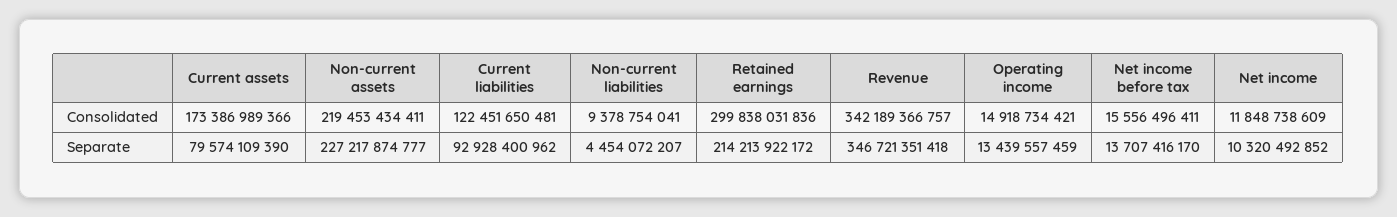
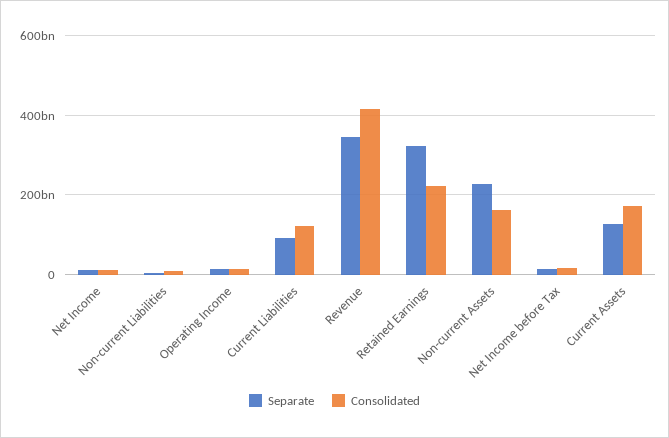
  {
    "Consolidated": {
      "Current assets": 173386989366,
-     "Non-current assets": 219453434411,
+     "Non-current assets": 160000000000,
      "Current liabilities": 122451650481,
      "Non-current liabilities": 9378754041,
-     "Retained earnings": 299838031836,
+     "Retained earnings": 220000000000,
-     "Revenue": 342189366757,
+     "Revenue": 420000000000,
      "Operating income": 14918734421,
      "Net income before tax": 15556496411,
      "Net income": 11848738609
    },
    "Separate": {
-     "Current assets": 79574109390,
+     "Current assets": 120000000000,
      "Non-current assets": 227217874777,
      "Current liabilities": 92928400962,
      "Non-current liabilities": 4454072207,
-     "Retained earnings": 214213922172,
+     "Retained earnings": 320000000000,
      "Revenue": 346721351418,
      "Operating income": 13439557459,
      "Net income before tax": 13707416170,
      "Net income": 10320492852
    }
  }

